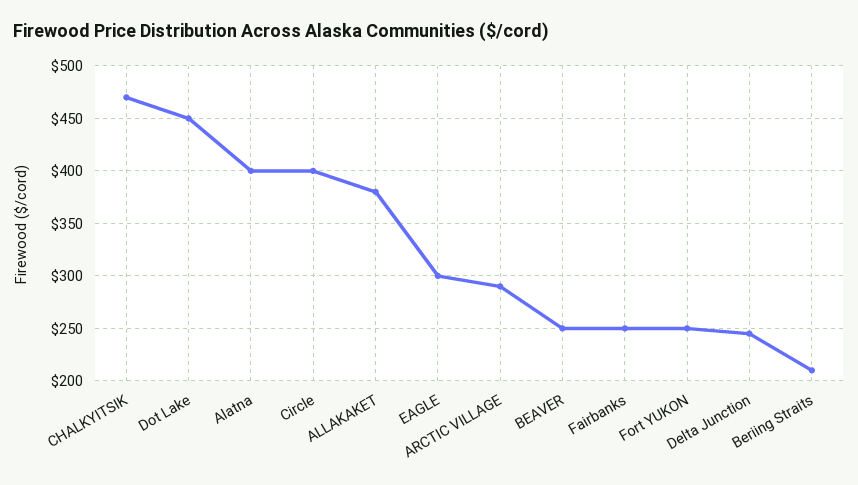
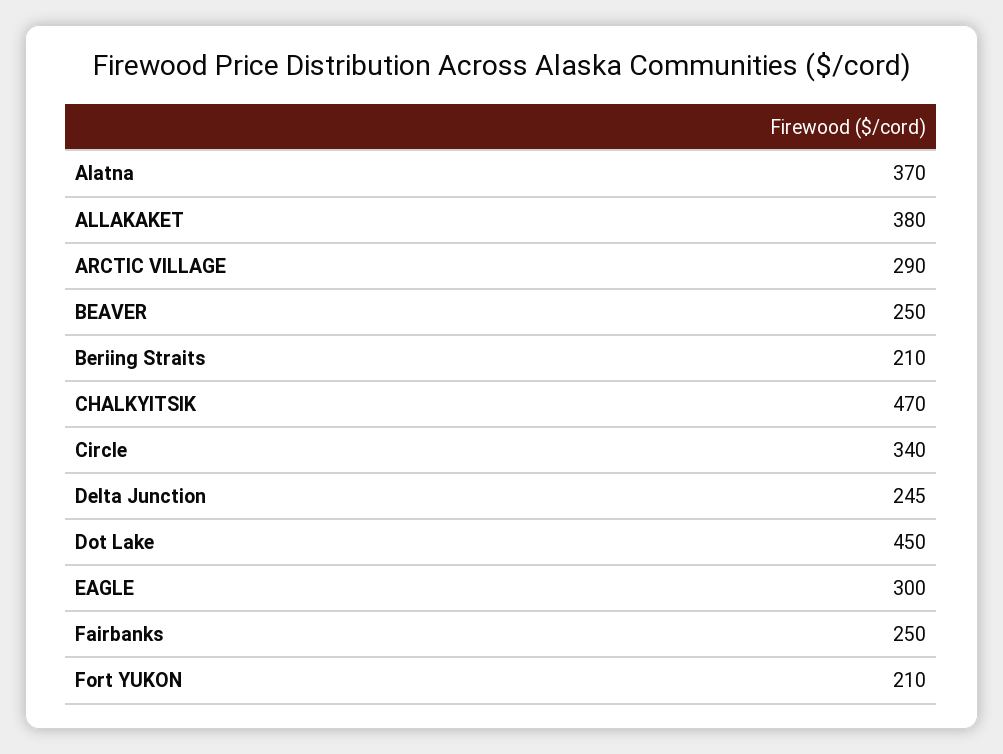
  {
    "CHALKYITSIK": 470,
    "Dot Lake": 450,
-   "Alatna": 400,
+   "Alatna": 370,
-   "Circle": 400,
+   "Circle": 340,
    "ALLAKAKET": 380,
    "EAGLE": 300,
    "ARCTIC VILLAGE": 290,
    "BEAVER": 250,
    "Fairbanks": 250,
-   "Fort YUKON": 250,
+   "Fort YUKON": 210,
    "Delta Junction": 245,
    "Beriing Straits": 210
  }

